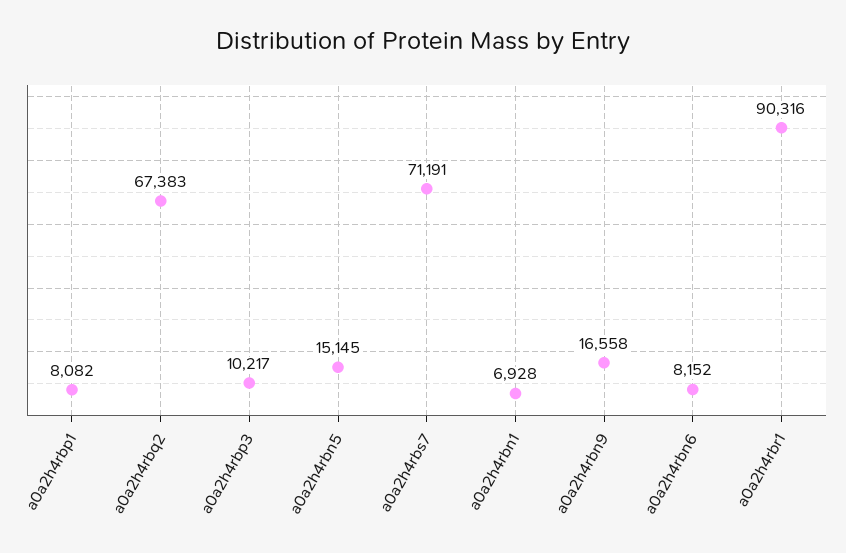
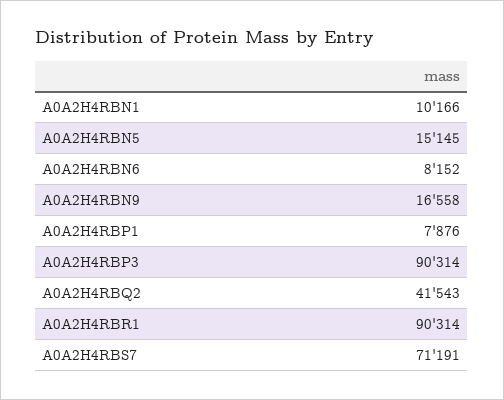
  {
-   "a0a2h4rbp1": 8082,
+   "a0a2h4rbp1": 7876,
-   "a0a2h4rbq2": 67383,
+   "a0a2h4rbq2": 41543,
-   "a0a2h4rbp3": 10217,
+   "a0a2h4rbp3": 90314,
    "a0a2h4rbn5": 15145,
    "a0a2h4rbs7": 71191,
-   "a0a2h4rbn1": 6928,
+   "a0a2h4rbn1": 10166,
    "a0a2h4rbn9": 16558,
    "a0a2h4rbn6": 8152,
-   "a0a2h4rbr1": 90316
+   "a0a2h4rbr1": 90314
  }

